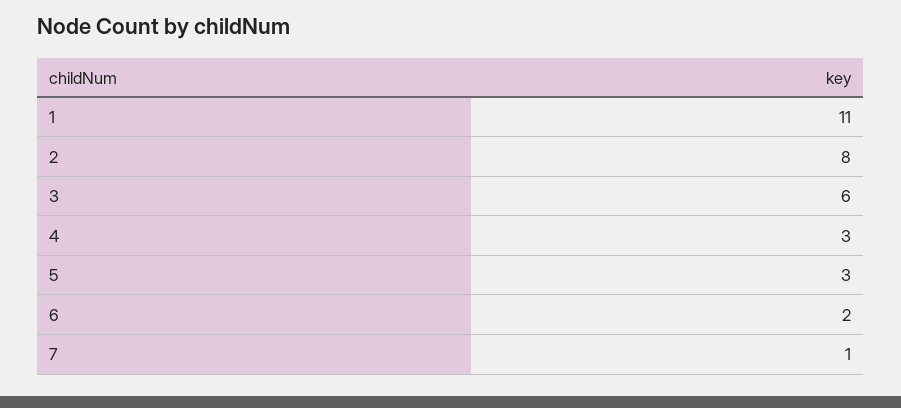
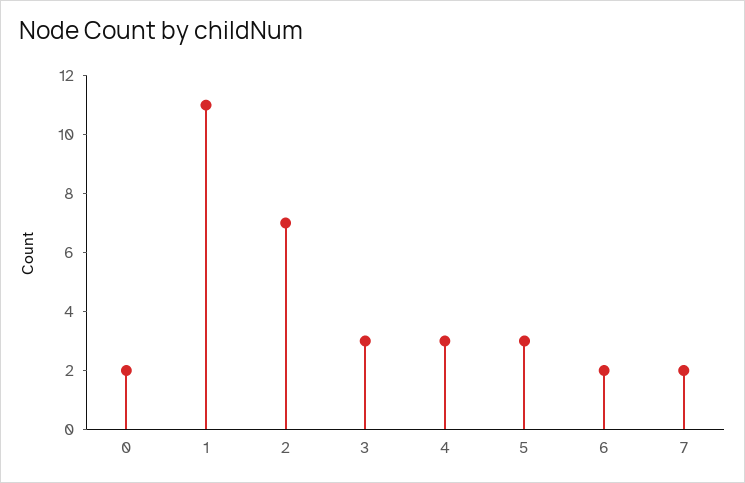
  {
    "1": 11,
-   "2": 8,
+   "2": 7,
-   "3": 6,
+   "3": 3,
    "4": 3,
    "5": 3,
    "6": 2,
-   "7": 1
+   "7": 2,
+   "0": 2
  }

